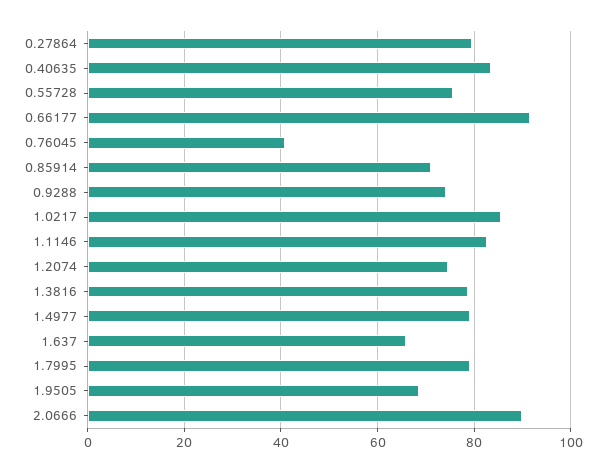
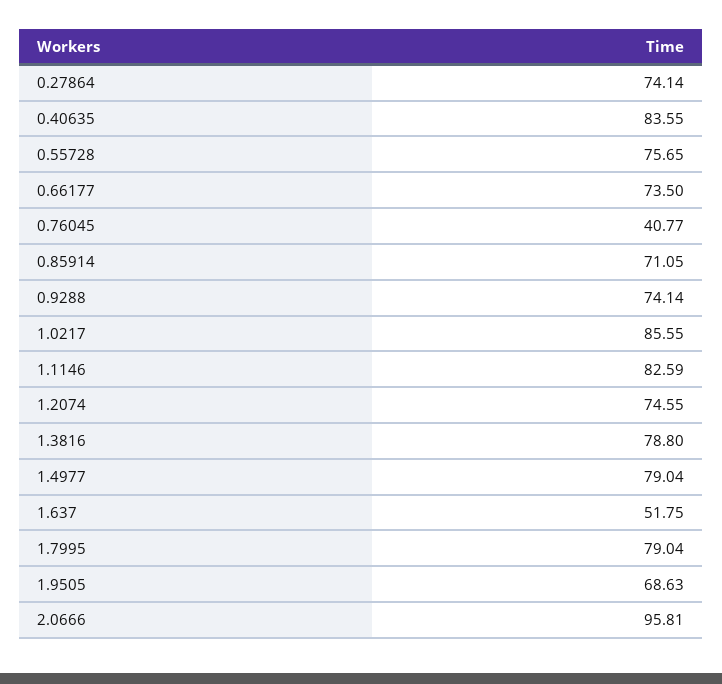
  {
-   "0.27864": 80,
+   "0.27864": 74.14,
    "0.40635": 83.55,
    "0.55728": 75.65,
-   "0.66177": 92,
+   "0.66177": 73.5,
    "0.76045": 40.77,
    "0.85914": 71.05,
    "0.9288": 74.14,
    "1.0217": 85.55,
    "1.1146": 82.59,
    "1.2074": 74.55,
    "1.3816": 78.8,
    "1.4977": 79.04,
-   "1.637": 66,
+   "1.637": 51.75,
    "1.7995": 79.04,
    "1.9505": 68.63,
-   "2.0666": 90
+   "2.0666": 95.81
  }

